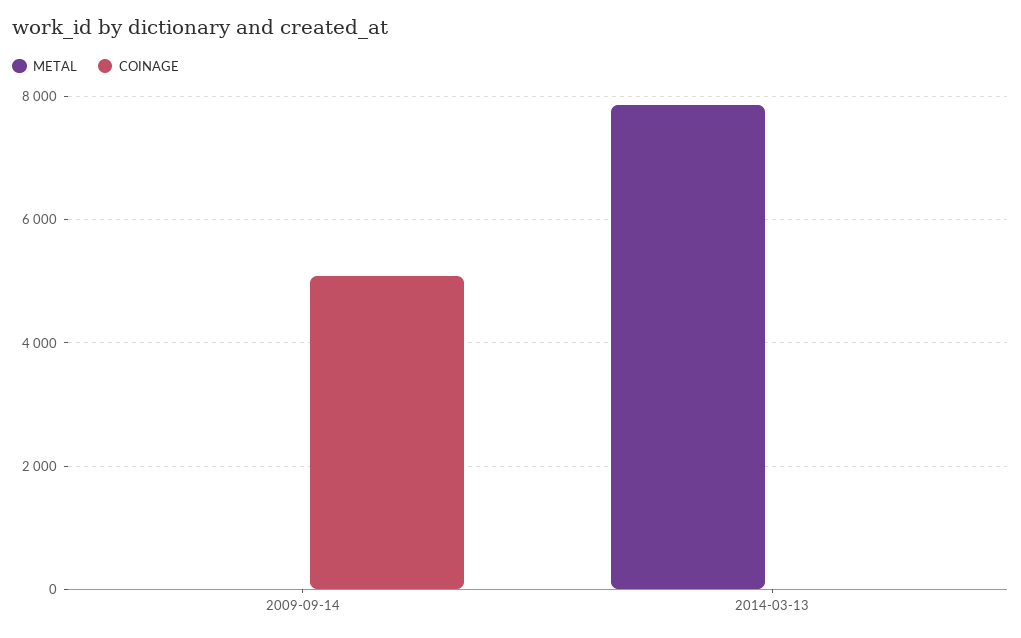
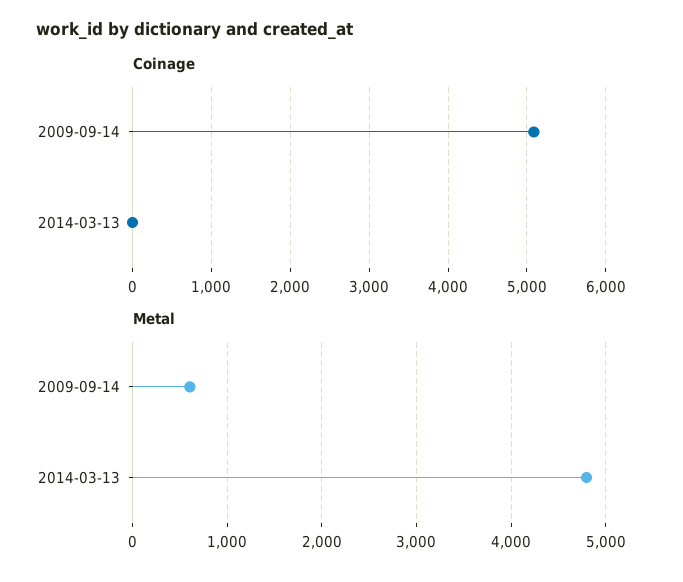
  {
    "METAL": {
-     "2009-09-14": 0,
+     "2009-09-14": 600,
-     "2014-03-13": 7800
+     "2014-03-13": 4800
    },
    "COINAGE": {
      "2009-09-14": 5100,
      "2014-03-13": 0
    }
  }

